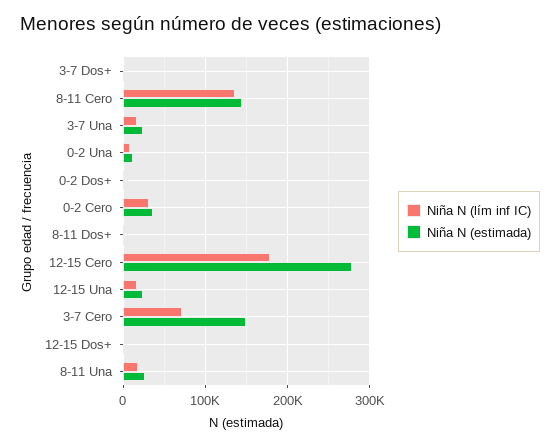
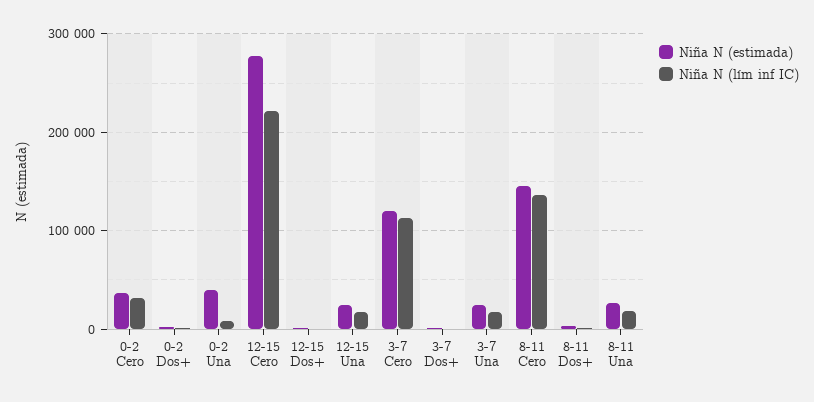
  {
    "Niña N (lím inf IC)": {
      "3-7 Dos+": 0,
      "8-11 Cero": 140000,
      "3-7 Una": 20000,
      "0-2 Una": 10000,
      "0-2 Dos+": 0,
      "0-2 Cero": 30000,
      "8-11 Dos+": 0,
-     "12-15 Cero": 180000,
+     "12-15 Cero": 220000,
      "12-15 Una": 20000,
-     "3-7 Cero": 70000,
+     "3-7 Cero": 110000,
      "12-15 Dos+": 0,
      "8-11 Una": 20000
    },
    "Niña N (estimada)": {
      "3-7 Dos+": 0,
      "8-11 Cero": 150000,
      "3-7 Una": 20000,
-     "0-2 Una": 10000,
+     "0-2 Una": 40000,
      "0-2 Dos+": 0,
      "0-2 Cero": 40000,
      "8-11 Dos+": 0,
      "12-15 Cero": 280000,
      "12-15 Una": 20000,
-     "3-7 Cero": 150000,
+     "3-7 Cero": 120000,
      "12-15 Dos+": 0,
      "8-11 Una": 30000
    }
  }

